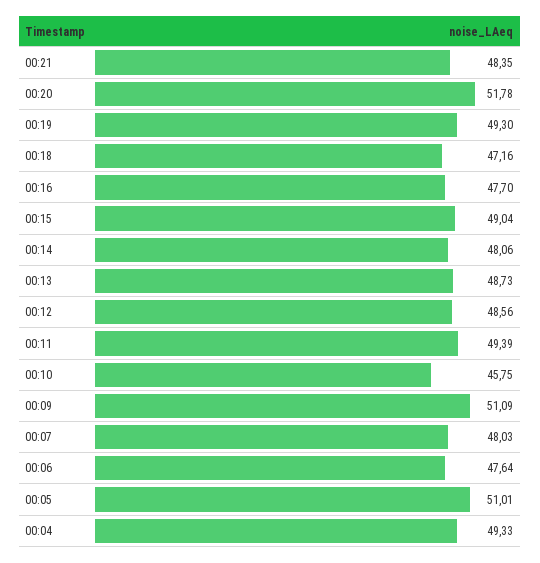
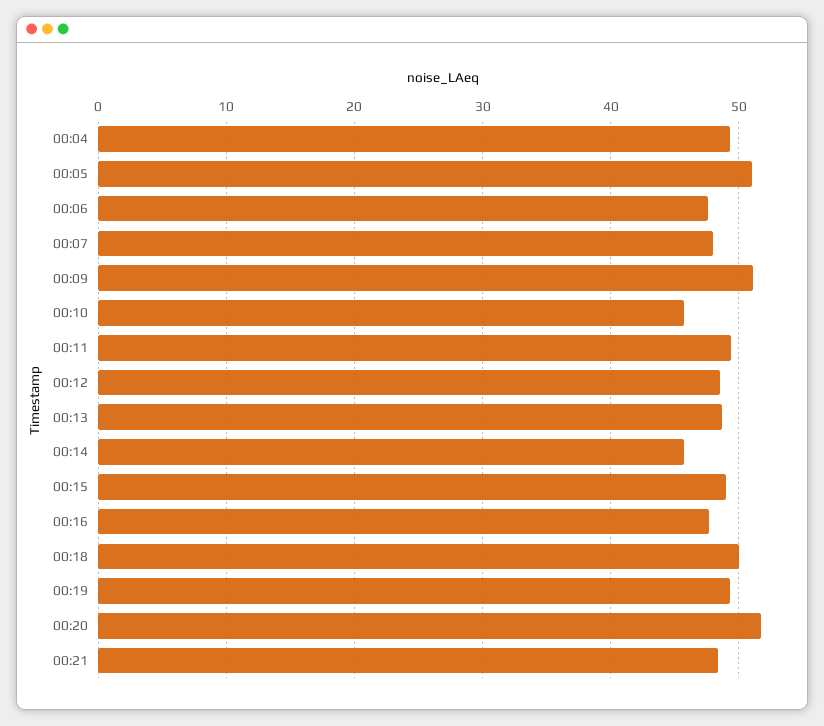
  {
    "00:21": 48.35,
    "00:20": 51.78,
    "00:19": 49.3,
-   "00:18": 47.16,
+   "00:18": 50,
    "00:16": 47.7,
    "00:15": 49.04,
-   "00:14": 48.06,
+   "00:14": 46,
    "00:13": 48.73,
    "00:12": 48.56,
    "00:11": 49.39,
    "00:10": 45.75,
    "00:09": 51.09,
    "00:07": 48.03,
    "00:06": 47.64,
    "00:05": 51.01,
    "00:04": 49.33
  }

